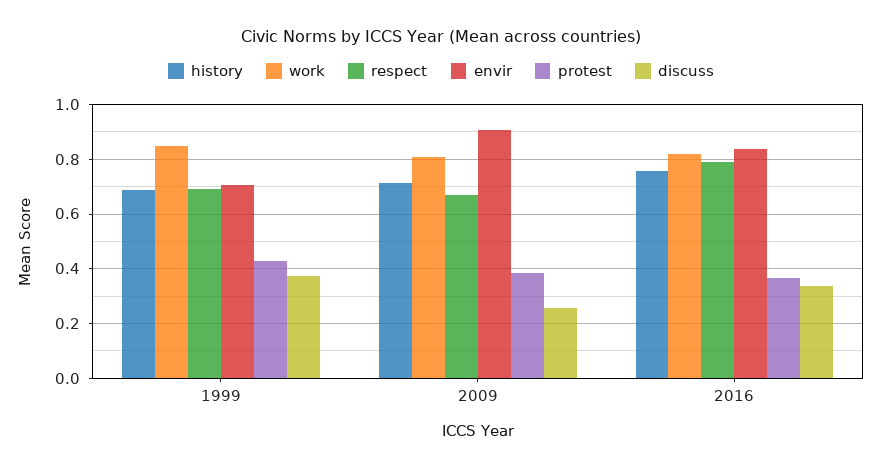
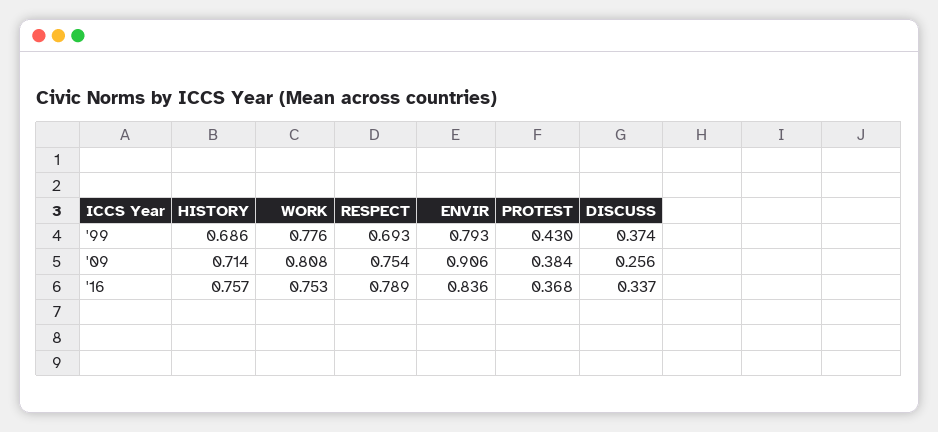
  {
    "history": {
      "1999": 0.686,
      "2009": 0.714,
      "2016": 0.757
    },
    "work": {
-     "1999": 0.85,
+     "1999": 0.776,
      "2009": 0.808,
-     "2016": 0.825
+     "2016": 0.753
    },
    "respect": {
      "1999": 0.693,
-     "2009": 0.675,
+     "2009": 0.754,
      "2016": 0.789
    },
    "envir": {
-     "1999": 0.7,
+     "1999": 0.793,
      "2009": 0.906,
      "2016": 0.836
    },
    "protest": {
      "1999": 0.43,
      "2009": 0.384,
      "2016": 0.368
    },
    "discuss": {
      "1999": 0.374,
      "2009": 0.256,
      "2016": 0.337
    }
  }

